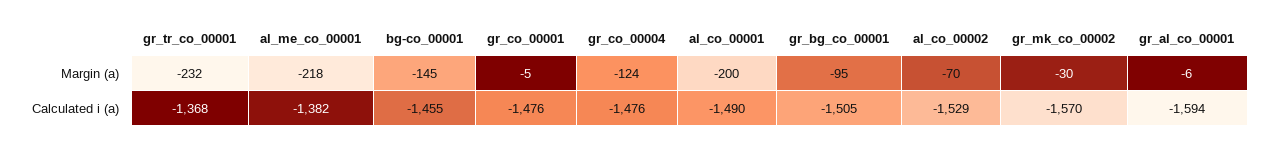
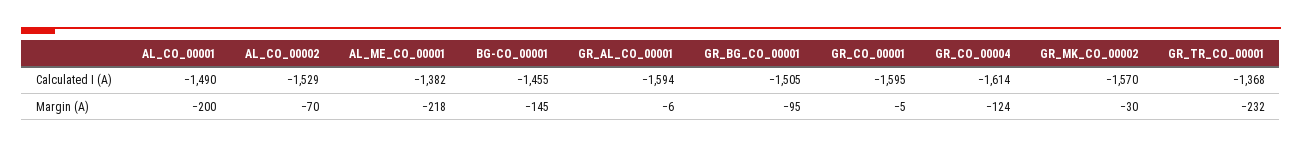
  {
    "gr_tr_co_00001": {
      "Margin (a)": -232,
      "Calculated i (a)": -1368
    },
    "al_me_co_00001": {
      "Margin (a)": -218,
      "Calculated i (a)": -1382
    },
    "bg-co_00001": {
      "Margin (a)": -145,
      "Calculated i (a)": -1455
    },
    "gr_co_00001": {
      "Margin (a)": -5,
-     "Calculated i (a)": -1476
+     "Calculated i (a)": -1595
    },
    "gr_co_00004": {
      "Margin (a)": -124,
-     "Calculated i (a)": -1476
+     "Calculated i (a)": -1614
    },
    "al_co_00001": {
      "Margin (a)": -200,
      "Calculated i (a)": -1490
    },
    "gr_bg_co_00001": {
      "Margin (a)": -95,
      "Calculated i (a)": -1505
    },
    "al_co_00002": {
      "Margin (a)": -70,
      "Calculated i (a)": -1529
    },
    "gr_mk_co_00002": {
      "Margin (a)": -30,
      "Calculated i (a)": -1570
    },
    "gr_al_co_00001": {
      "Margin (a)": -6,
      "Calculated i (a)": -1594
    }
  }

